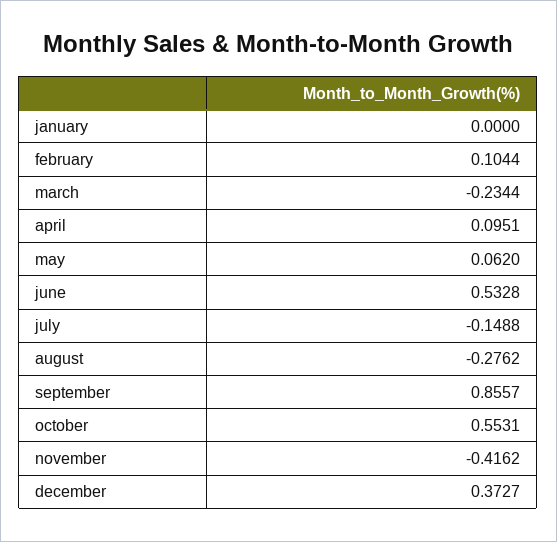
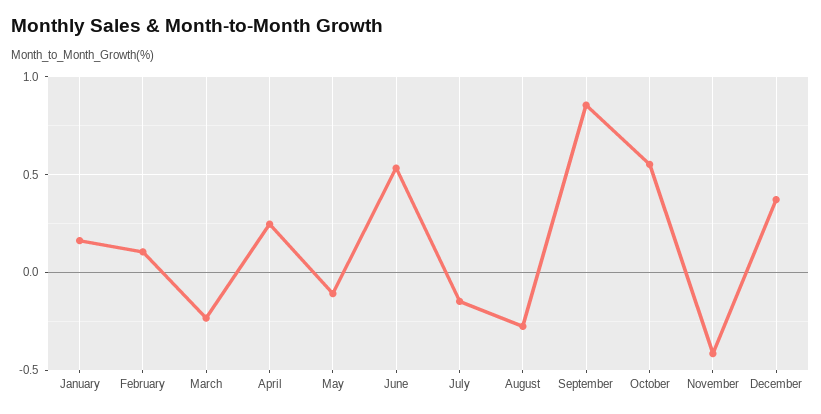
  {
-   "january": 0,
+   "january": 0.15,
    "february": 0.1044,
    "march": -0.2344,
-   "april": 0.0951,
+   "april": 0.25,
-   "may": 0.062,
+   "may": -0.1,
    "june": 0.5328,
    "july": -0.1488,
    "august": -0.2762,
    "september": 0.8557,
    "october": 0.5531,
    "november": -0.4162,
    "december": 0.3727
  }

